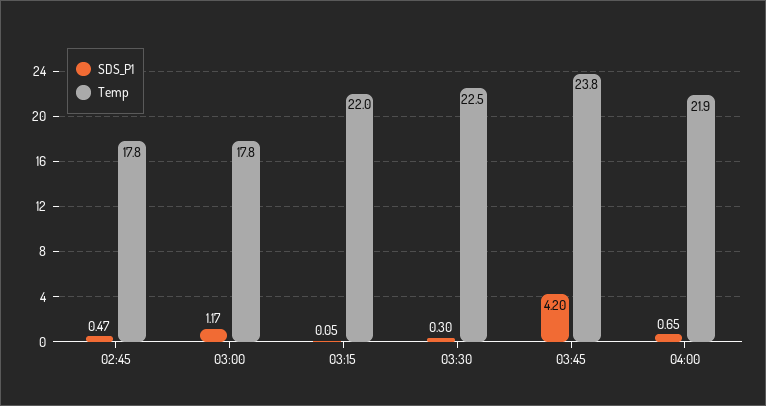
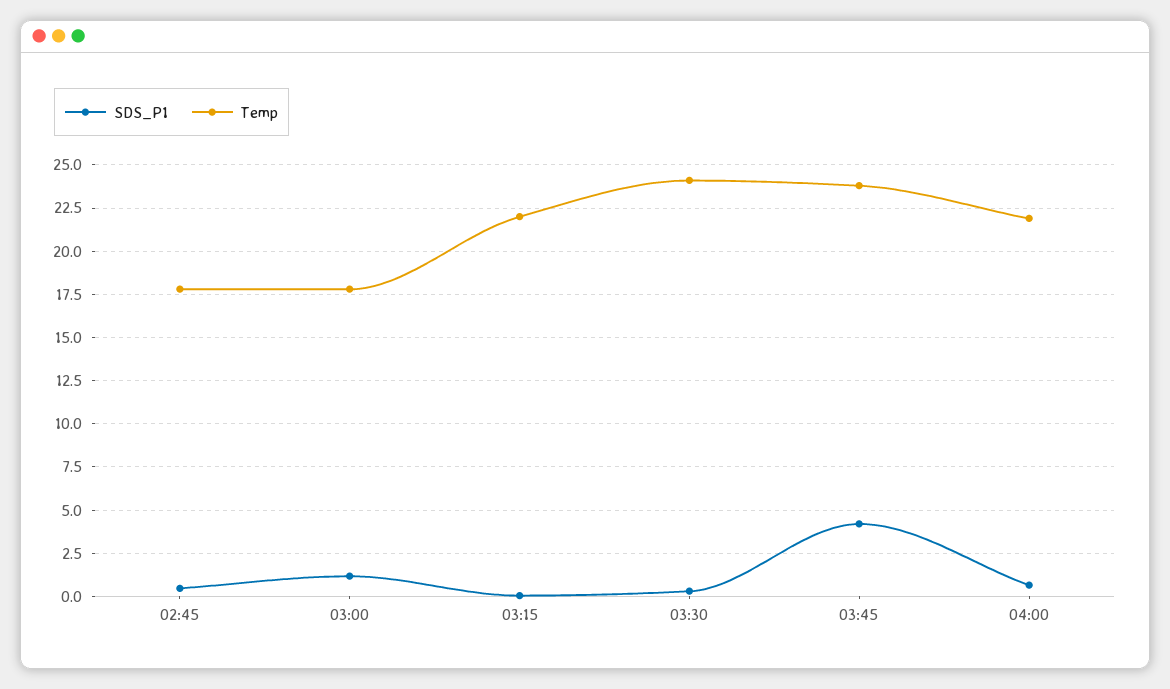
  {
    "SDS_P1": {
      "02:45": 0.47,
      "03:00": 1.17,
      "03:15": 0.05,
      "03:30": 0.3,
      "03:45": 4.2,
      "04:00": 0.65
    },
    "Temp": {
      "02:45": 17.8,
      "03:00": 17.8,
      "03:15": 22,
-     "03:30": 22.5,
+     "03:30": 24,
      "03:45": 23.8,
      "04:00": 21.9
    }
  }

